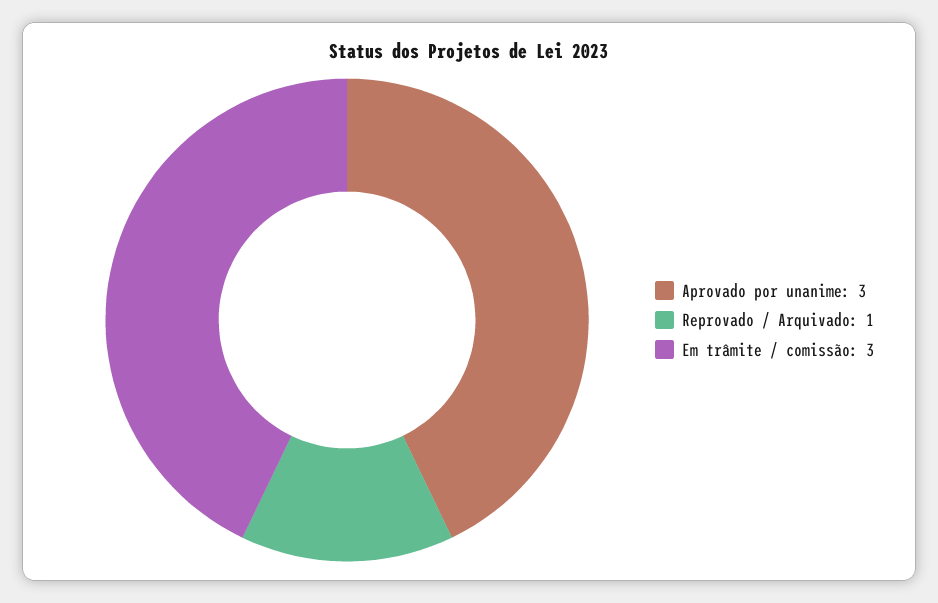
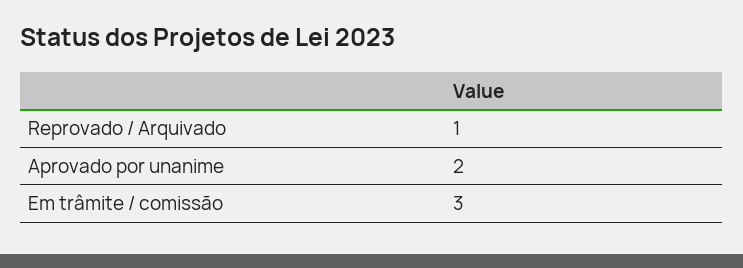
  {
-   "Aprovado por unanime": 3,
+   "Aprovado por unanime": 2,
    "Reprovado / Arquivado": 1,
    "Em trâmite / comissão": 3
  }

